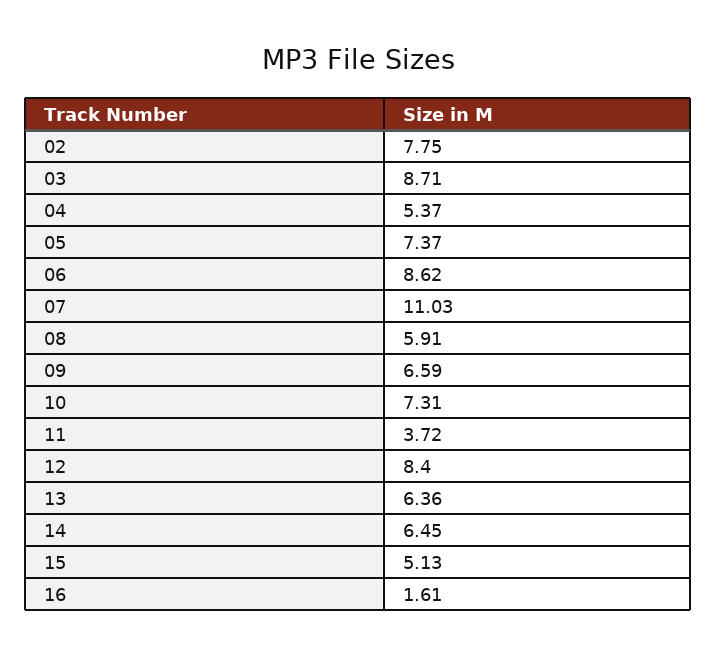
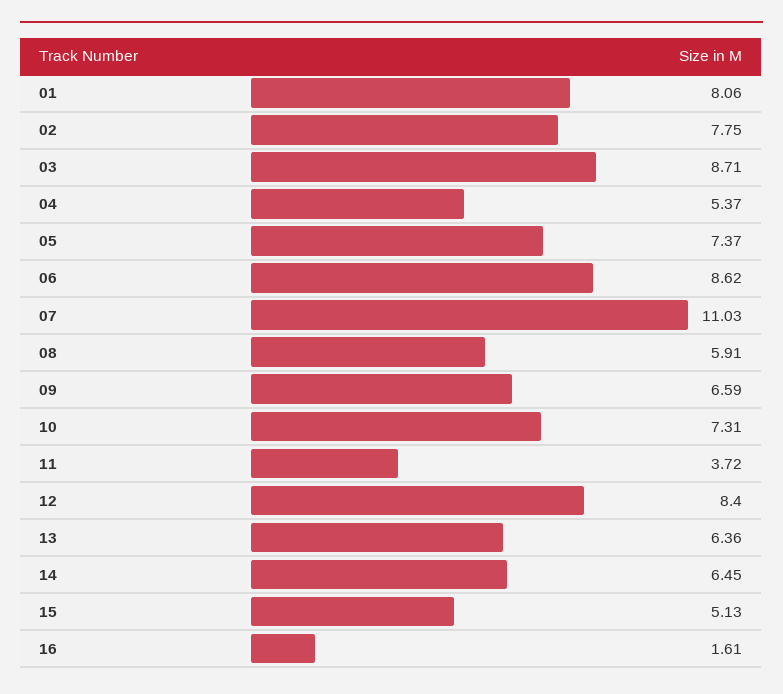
  {
    "02": 7.75,
    "03": 8.71,
    "04": 5.37,
    "05": 7.37,
    "06": 8.62,
    "07": 11.03,
    "08": 5.91,
    "09": 6.59,
    "10": 7.31,
    "11": 3.72,
    "12": 8.4,
    "13": 6.36,
    "14": 6.45,
    "15": 5.13,
-   "16": 1.61
+   "16": 1.61,
+   "01": 8.06
  }

